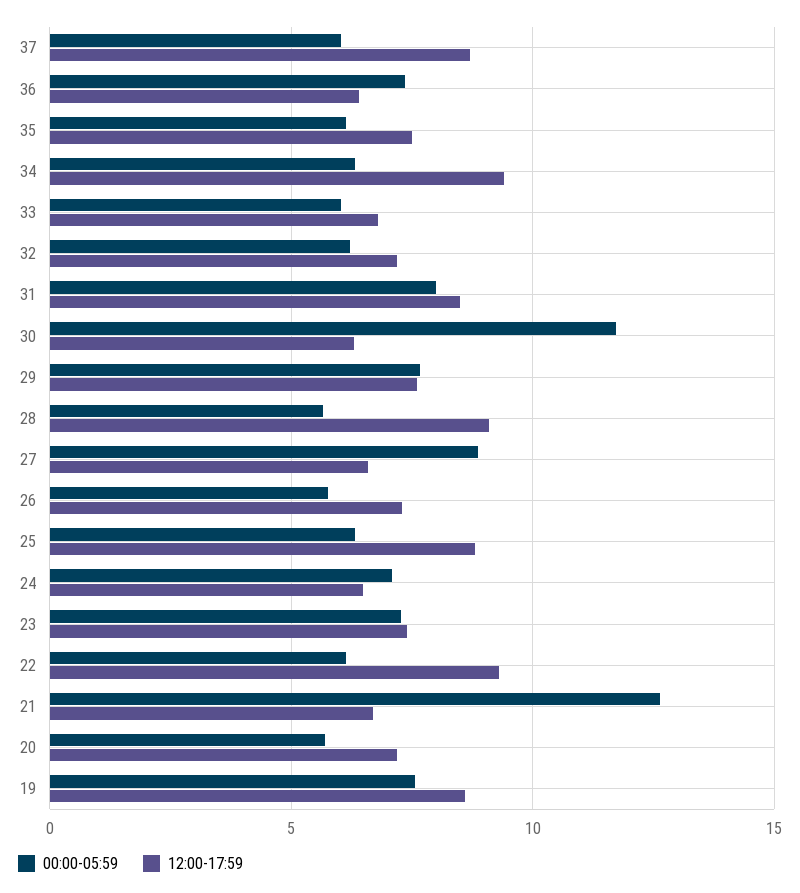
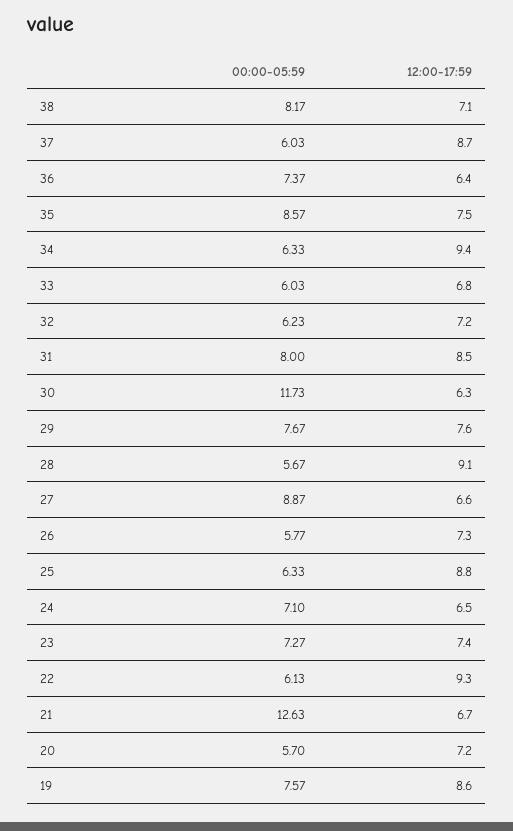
  {
    "00:00-05:59": {
      "37": 6.03,
      "36": 7.37,
-     "35": 6,
+     "35": 8.57,
      "34": 6.33,
      "33": 6.03,
      "32": 6.23,
      "31": 8,
      "30": 11.73,
      "29": 7.67,
      "28": 5.67,
      "27": 8.87,
      "26": 5.77,
      "25": 6.33,
      "24": 7.1,
      "23": 7.27,
      "22": 6.13,
      "21": 12.63,
      "20": 5.7,
-     "19": 7.57
+     "19": 7.57,
+     "38": 8.17
    },
    "12:00-17:59": {
      "37": 8.7,
      "36": 6.4,
      "35": 7.5,
      "34": 9.4,
      "33": 6.8,
      "32": 7.2,
      "31": 8.5,
      "30": 6.3,
      "29": 7.6,
      "28": 9.1,
      "27": 6.6,
      "26": 7.3,
      "25": 8.8,
      "24": 6.5,
      "23": 7.4,
      "22": 9.3,
      "21": 6.7,
      "20": 7.2,
-     "19": 8.6
+     "19": 8.6,
+     "38": 7.1
    }
  }

